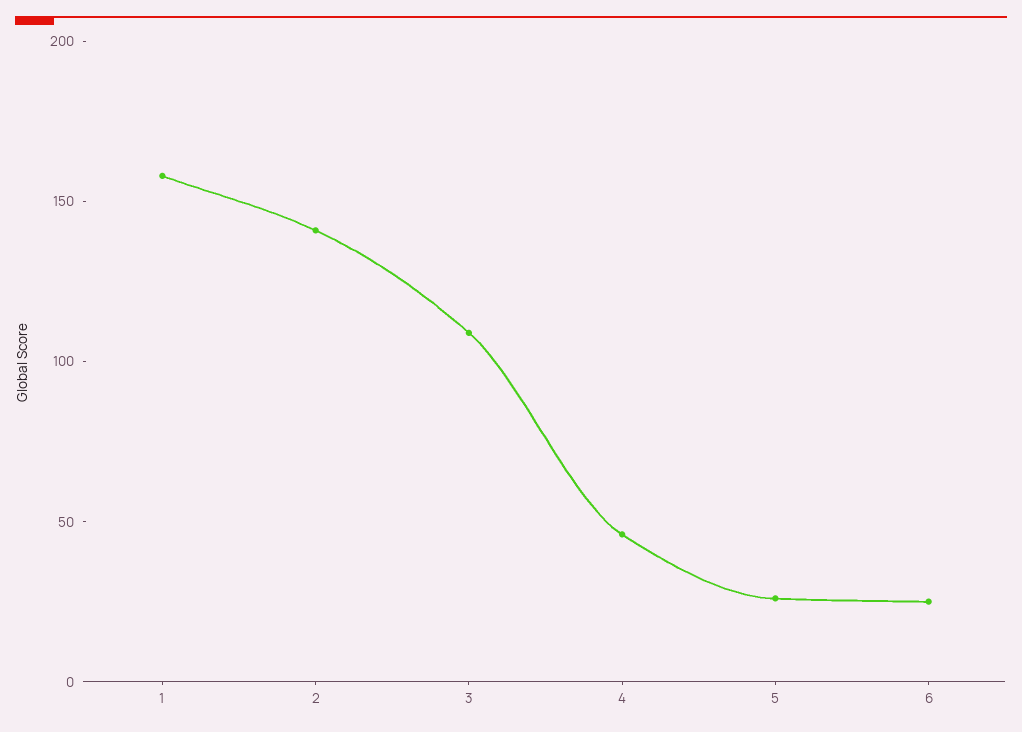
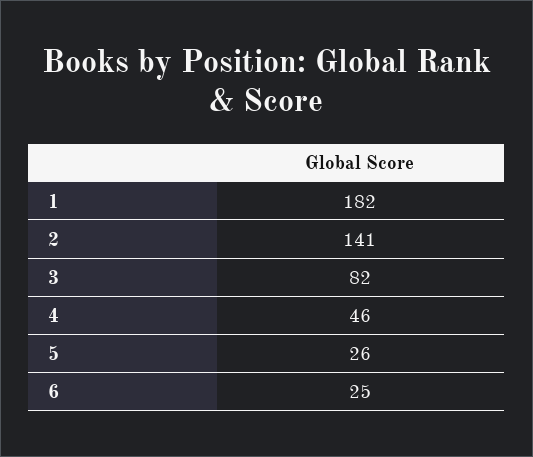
  {
-   "1": 160,
+   "1": 182,
    "2": 141,
-   "3": 110,
+   "3": 82,
    "4": 46,
    "5": 26,
    "6": 25
  }

